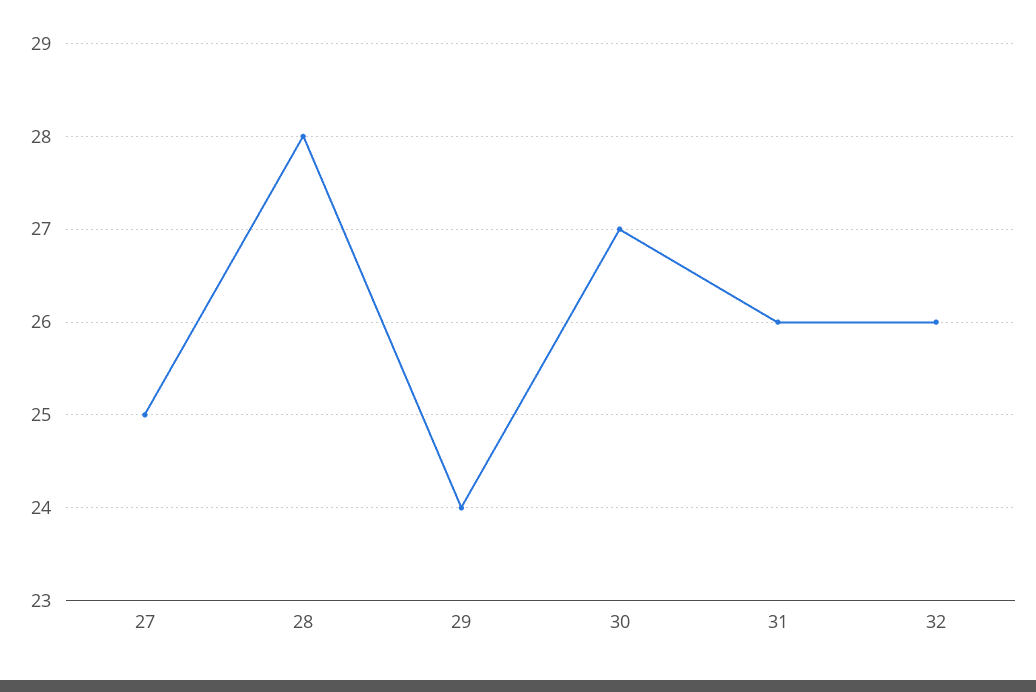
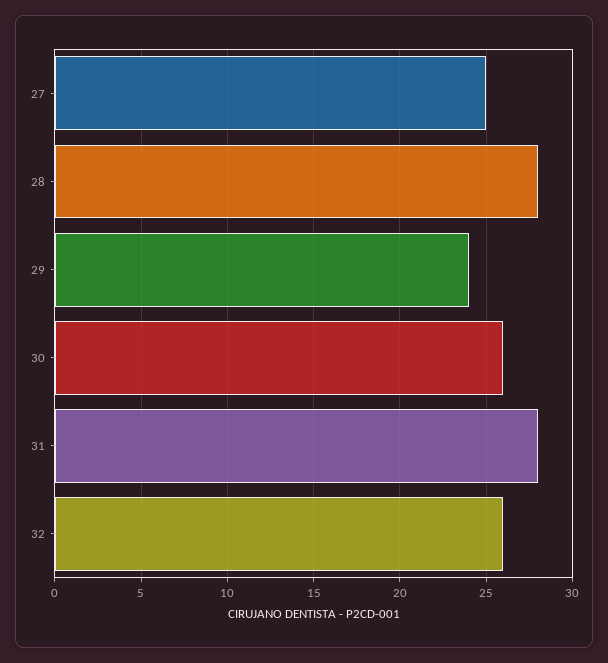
  {
    "27": 25,
    "28": 28,
    "29": 24,
-   "30": 27,
+   "30": 26,
-   "31": 26,
+   "31": 28,
    "32": 26
  }

